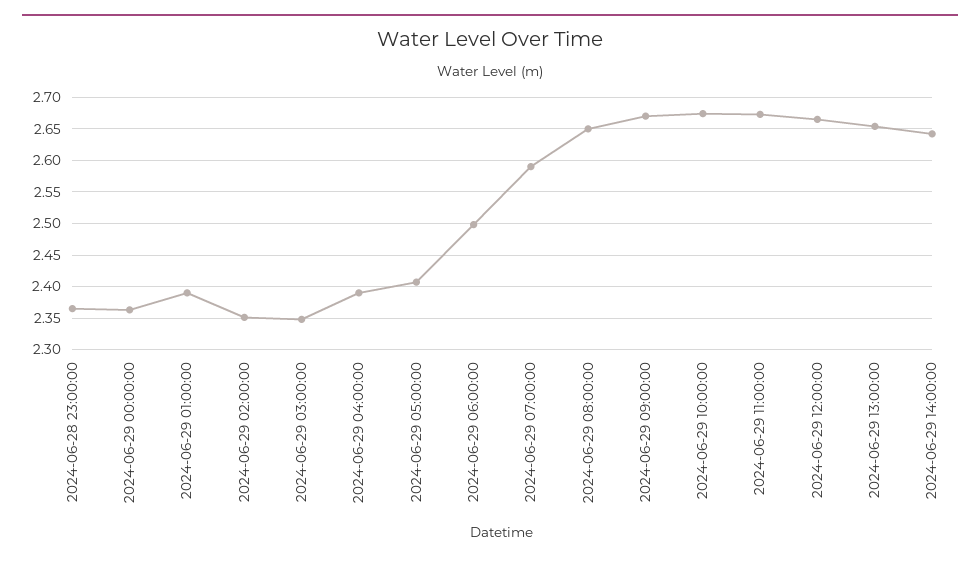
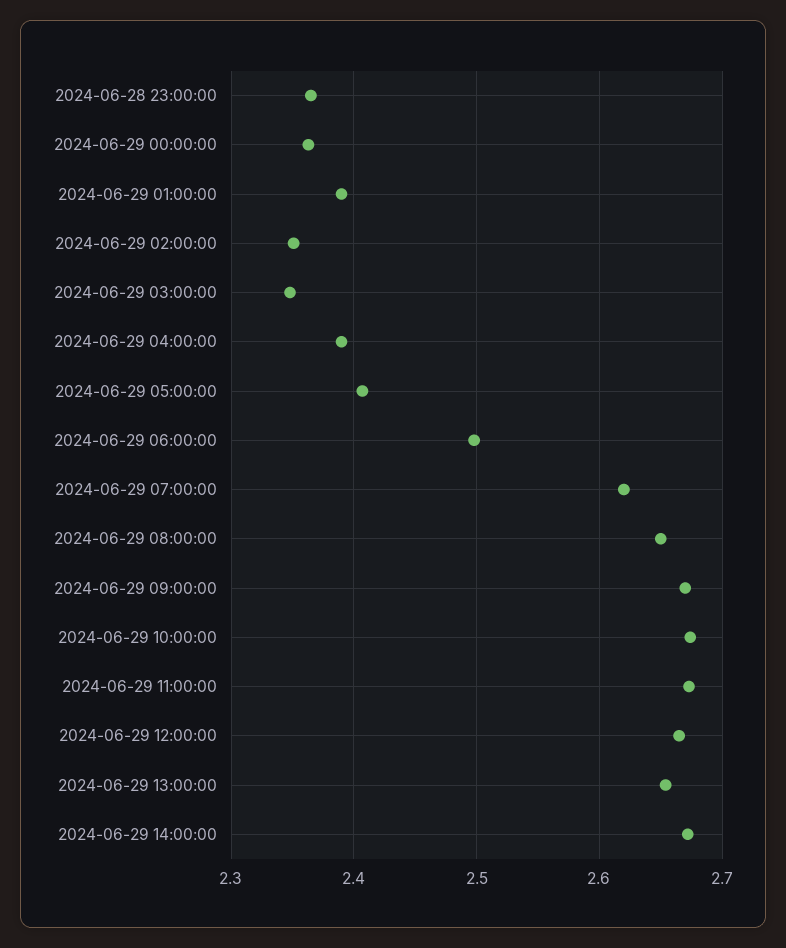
  {
    "2024-06-28 23:00:00": 2.37,
    "2024-06-29 00:00:00": 2.36,
    "2024-06-29 01:00:00": 2.39,
    "2024-06-29 02:00:00": 2.35,
    "2024-06-29 03:00:00": 2.35,
    "2024-06-29 04:00:00": 2.39,
    "2024-06-29 05:00:00": 2.41,
    "2024-06-29 06:00:00": 2.5,
-   "2024-06-29 07:00:00": 2.59,
+   "2024-06-29 07:00:00": 2.62,
    "2024-06-29 08:00:00": 2.65,
    "2024-06-29 09:00:00": 2.67,
    "2024-06-29 10:00:00": 2.67,
    "2024-06-29 11:00:00": 2.67,
    "2024-06-29 12:00:00": 2.67,
    "2024-06-29 13:00:00": 2.65,
-   "2024-06-29 14:00:00": 2.64
+   "2024-06-29 14:00:00": 2.67
  }

